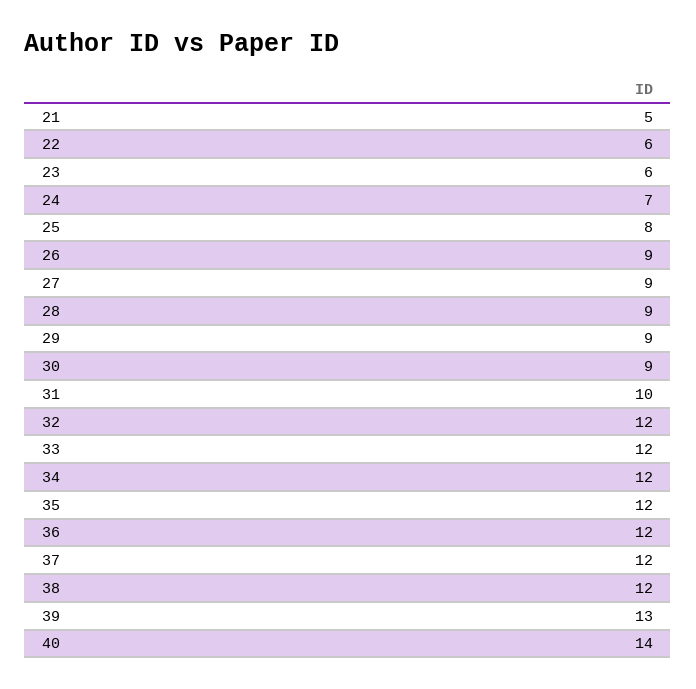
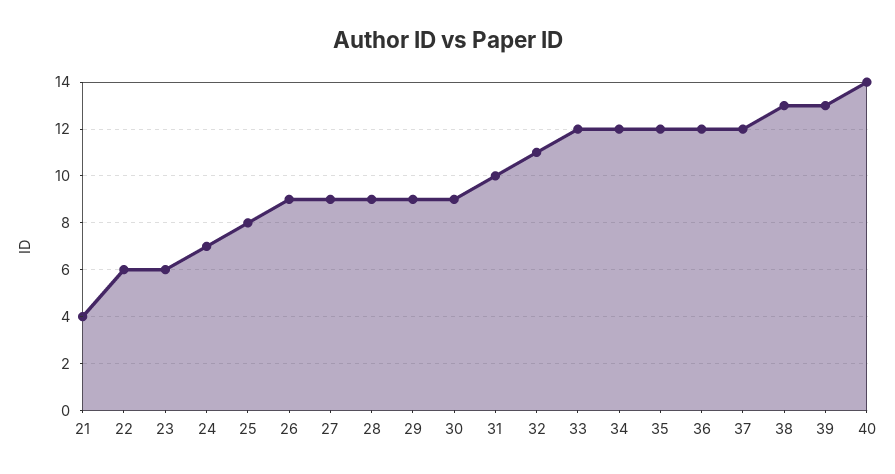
  {
-   "21": 5,
+   "21": 4,
    "22": 6,
    "23": 6,
    "24": 7,
    "25": 8,
    "26": 9,
    "27": 9,
    "28": 9,
    "29": 9,
    "30": 9,
    "31": 10,
-   "32": 12,
+   "32": 11,
    "33": 12,
    "34": 12,
    "35": 12,
    "36": 12,
    "37": 12,
-   "38": 12,
+   "38": 13,
    "39": 13,
    "40": 14
  }

